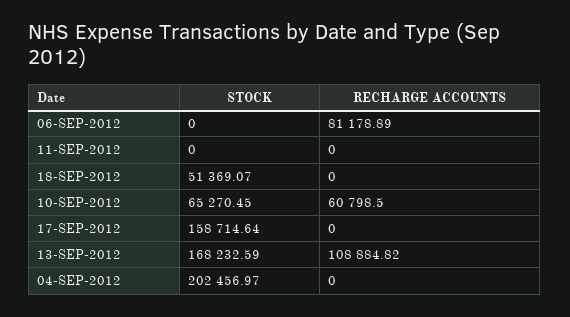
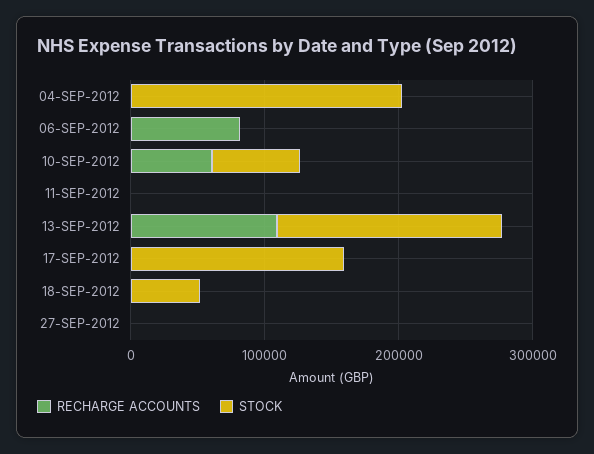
  {
    "STOCK": {
      "06-SEP-2012": 0,
      "11-SEP-2012": 0,
      "18-SEP-2012": 51369.07,
      "10-SEP-2012": 65270.45,
      "17-SEP-2012": 158714.64,
      "13-SEP-2012": 168232.59,
-     "04-SEP-2012": 202456.97
+     "04-SEP-2012": 202456.97,
+     "27-SEP-2012": 0
    },
    "RECHARGE ACCOUNTS": {
      "06-SEP-2012": 81178.89,
      "11-SEP-2012": 0,
      "18-SEP-2012": 0,
      "10-SEP-2012": 60798.5,
      "17-SEP-2012": 0,
      "13-SEP-2012": 108884.82,
-     "04-SEP-2012": 0
+     "04-SEP-2012": 0,
+     "27-SEP-2012": 0
    }
  }

